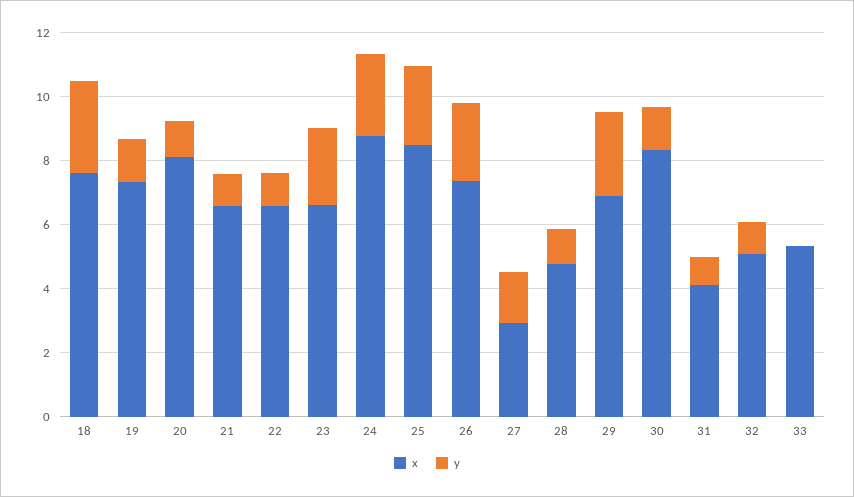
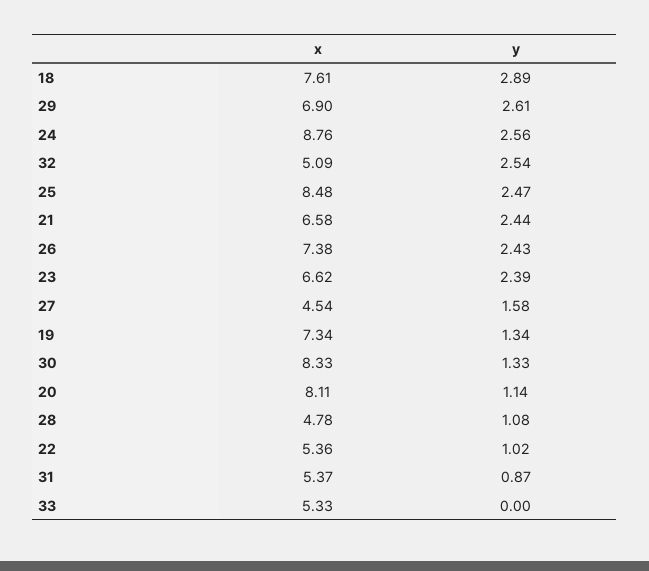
  {
    "x": {
      "18": 7.61,
      "19": 7.34,
      "20": 8.11,
      "21": 6.58,
-     "22": 6.5,
+     "22": 5.36,
      "23": 6.62,
      "24": 8.76,
      "25": 8.48,
      "26": 7.38,
-     "27": 3,
+     "27": 4.54,
      "28": 4.78,
      "29": 6.9,
      "30": 8.33,
-     "31": 4,
+     "31": 5.37,
      "32": 5.09,
      "33": 5.33
    },
    "y": {
      "18": 2.89,
      "19": 1.34,
      "20": 1.14,
-     "21": 1,
+     "21": 2.44,
      "22": 1.02,
      "23": 2.39,
      "24": 2.56,
      "25": 2.47,
      "26": 2.43,
      "27": 1.58,
      "28": 1.08,
      "29": 2.61,
      "30": 1.33,
      "31": 0.87,
-     "32": 1,
+     "32": 2.54,
      "33": 0
    }
  }

